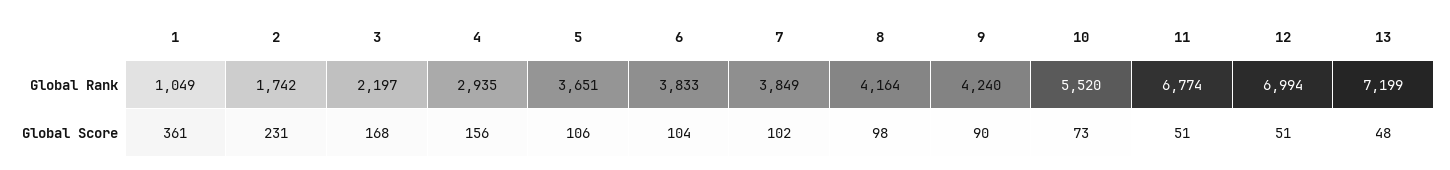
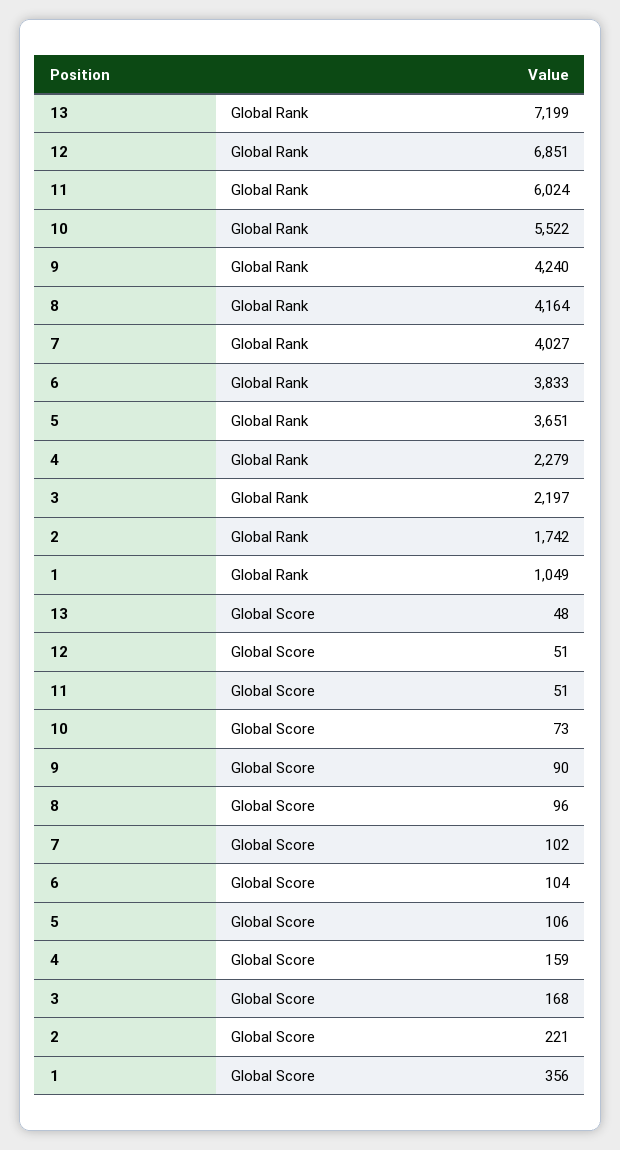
  {
    "1": {
      "Global Rank": 1049,
-     "Global Score": 361
+     "Global Score": 356
    },
    "2": {
      "Global Rank": 1742,
-     "Global Score": 231
+     "Global Score": 221
    },
    "3": {
      "Global Rank": 2197,
      "Global Score": 168
    },
    "4": {
-     "Global Rank": 2935,
+     "Global Rank": 2279,
-     "Global Score": 156
+     "Global Score": 159
    },
    "5": {
      "Global Rank": 3651,
      "Global Score": 106
    },
    "6": {
      "Global Rank": 3833,
      "Global Score": 104
    },
    "7": {
-     "Global Rank": 3849,
+     "Global Rank": 4027,
      "Global Score": 102
    },
    "8": {
      "Global Rank": 4164,
-     "Global Score": 98
+     "Global Score": 96
    },
    "9": {
      "Global Rank": 4240,
      "Global Score": 90
    },
    "10": {
-     "Global Rank": 5520,
+     "Global Rank": 5522,
      "Global Score": 73
    },
    "11": {
-     "Global Rank": 6774,
+     "Global Rank": 6024,
      "Global Score": 51
    },
    "12": {
-     "Global Rank": 6994,
+     "Global Rank": 6851,
      "Global Score": 51
    },
    "13": {
      "Global Rank": 7199,
      "Global Score": 48
    }
  }

